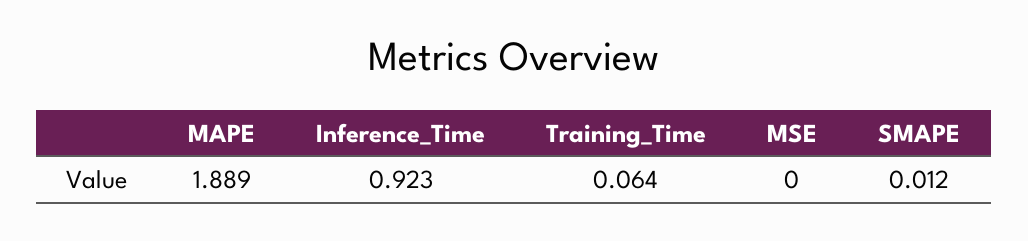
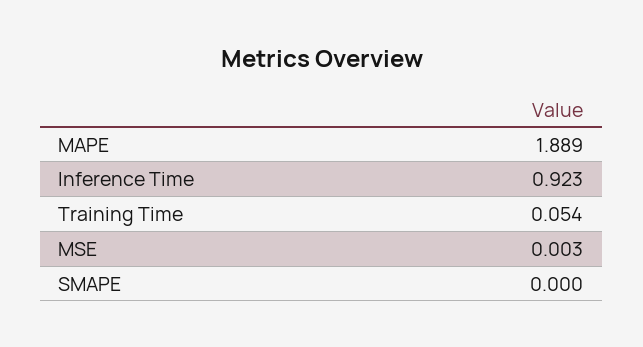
  {
    "MAPE": 1.889,
    "Inference_Time": 0.923,
-   "Training_Time": 0.064,
+   "Training_Time": 0.054,
-   "MSE": 0,
+   "MSE": 0.003,
-   "SMAPE": 0.012
+   "SMAPE": 0
  }

